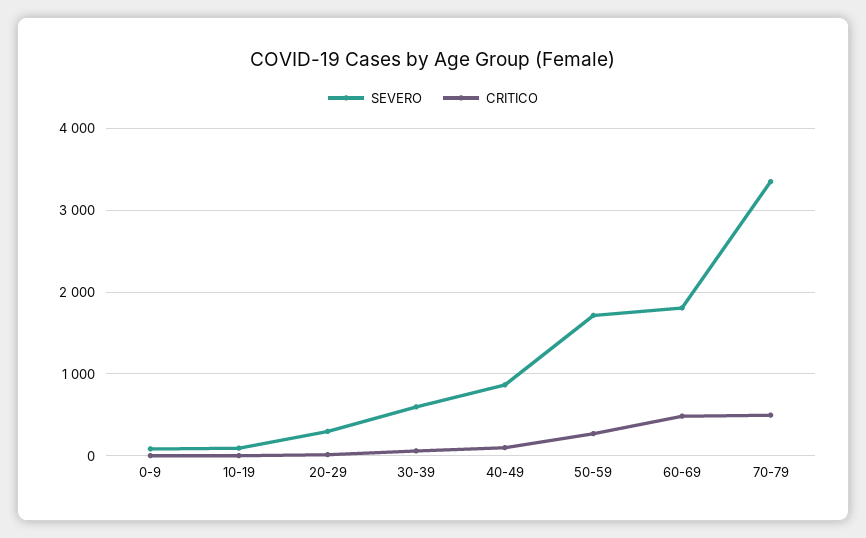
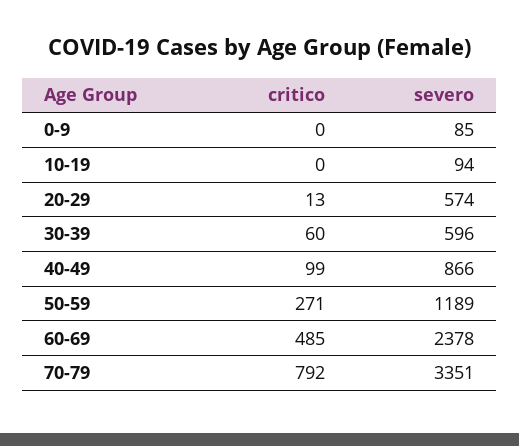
  {
    "SEVERO": {
      "0-9": 85,
      "10-19": 94,
-     "20-29": 300,
+     "20-29": 574,
      "30-39": 596,
      "40-49": 866,
-     "50-59": 1700,
+     "50-59": 1189,
-     "60-69": 1800,
+     "60-69": 2378,
      "70-79": 3351
    },
    "CRITICO": {
      "0-9": 0,
      "10-19": 0,
      "20-29": 13,
      "30-39": 60,
      "40-49": 99,
      "50-59": 271,
      "60-69": 485,
-     "70-79": 500
+     "70-79": 792
    }
  }

